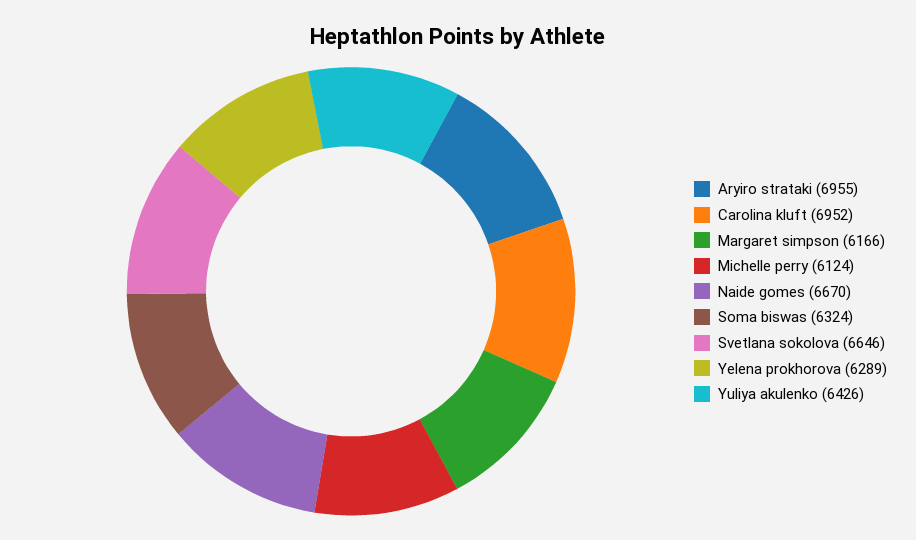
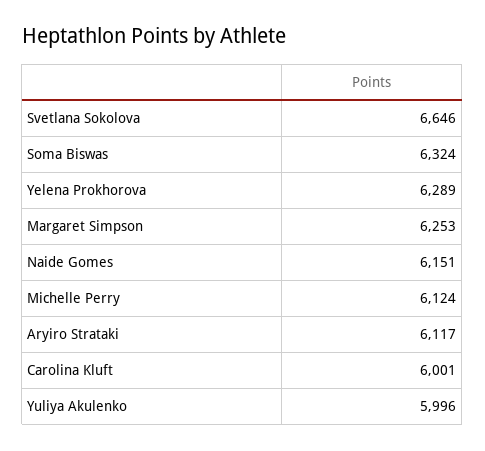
  {
-   "Aryiro strataki": 6955,
+   "Aryiro strataki": 6117,
-   "Carolina kluft": 6952,
+   "Carolina kluft": 6001,
-   "Margaret simpson": 6166,
+   "Margaret simpson": 6253,
    "Michelle perry": 6124,
-   "Naide gomes": 6670,
+   "Naide gomes": 6151,
    "Soma biswas": 6324,
    "Svetlana sokolova": 6646,
    "Yelena prokhorova": 6289,
-   "Yuliya akulenko": 6426
+   "Yuliya akulenko": 5996
  }

